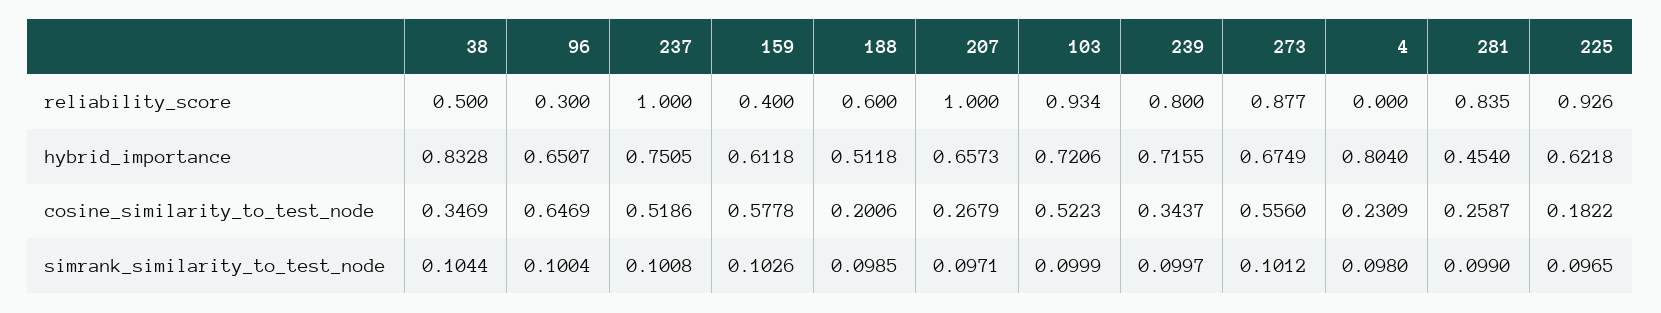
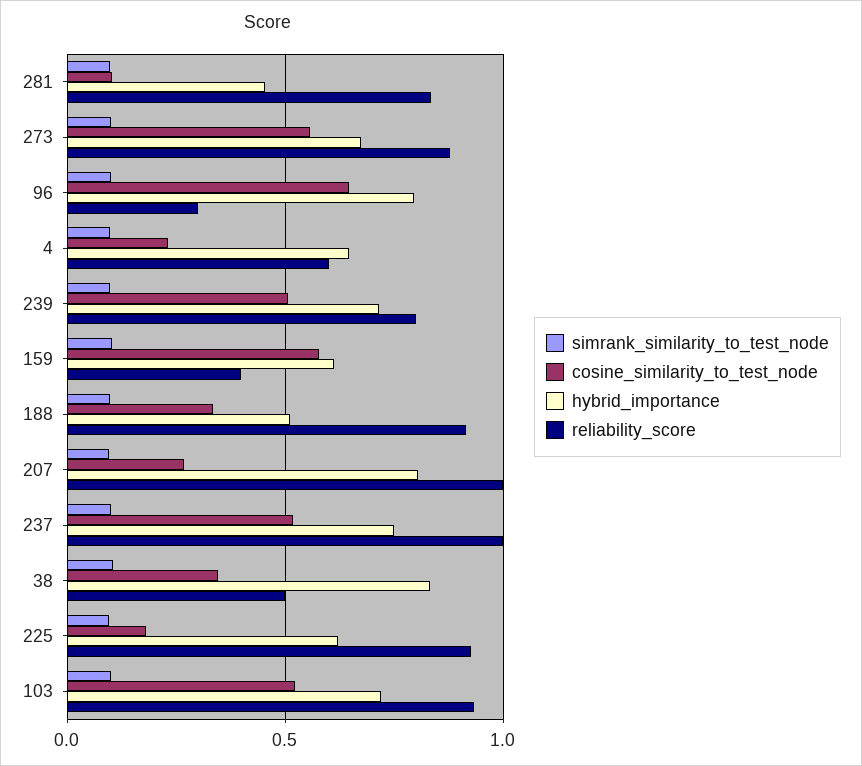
  {
    "reliability_score": {
      "38": 0.5,
      "96": 0.3,
      "237": 1,
      "159": 0.4,
-     "188": 0.6,
+     "188": 0.9,
      "207": 1,
      "103": 0.934,
      "239": 0.8,
      "273": 0.877,
-     "4": 0,
+     "4": 0.6,
      "281": 0.835,
      "225": 0.926
    },
    "hybrid_importance": {
      "38": 0.8328,
-     "96": 0.6507,
+     "96": 0.8,
      "237": 0.7505,
      "159": 0.6118,
      "188": 0.5118,
-     "207": 0.6573,
+     "207": 0.8,
      "103": 0.7206,
      "239": 0.7155,
      "273": 0.6749,
-     "4": 0.804,
+     "4": 0.65,
      "281": 0.454,
      "225": 0.6218
    },
    "cosine_similarity_to_test_node": {
      "38": 0.3469,
      "96": 0.6469,
      "237": 0.5186,
      "159": 0.5778,
-     "188": 0.2006,
+     "188": 0.35,
      "207": 0.2679,
      "103": 0.5223,
-     "239": 0.3437,
+     "239": 0.5,
      "273": 0.556,
      "4": 0.2309,
-     "281": 0.2587,
+     "281": 0.1,
      "225": 0.1822
    },
    "simrank_similarity_to_test_node": {
      "38": 0.1044,
      "96": 0.1004,
      "237": 0.1008,
      "159": 0.1026,
      "188": 0.0985,
      "207": 0.0971,
      "103": 0.0999,
      "239": 0.0997,
      "273": 0.1012,
      "4": 0.098,
      "281": 0.099,
      "225": 0.0965
    }
  }

